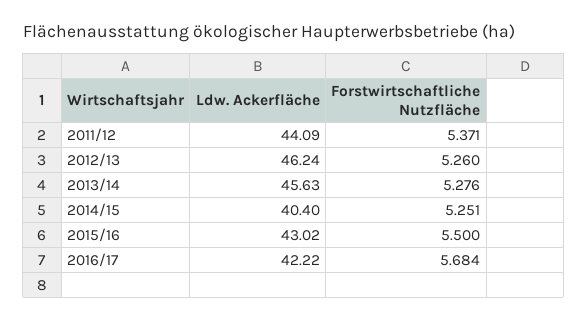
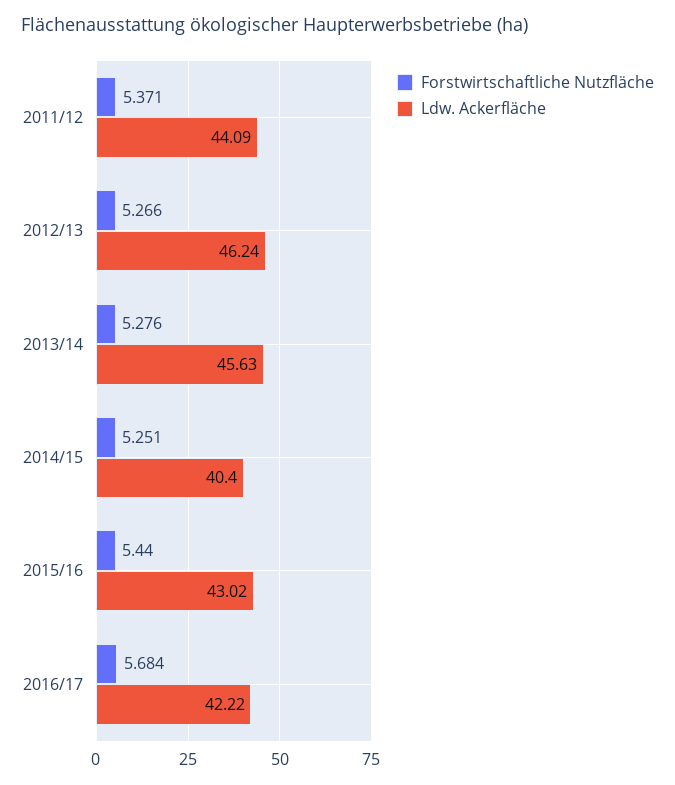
  {
    "Ldw. Ackerfläche": {
      "2011/12": 44.09,
      "2012/13": 46.24,
      "2013/14": 45.63,
      "2014/15": 40.4,
      "2015/16": 43.02,
      "2016/17": 42.22
    },
    "Forstwirtschaftliche Nutzfläche": {
      "2011/12": 5.371,
-     "2012/13": 5.26,
+     "2012/13": 5.266,
      "2013/14": 5.276,
      "2014/15": 5.251,
-     "2015/16": 5.5,
+     "2015/16": 5.44,
      "2016/17": 5.684
    }
  }

